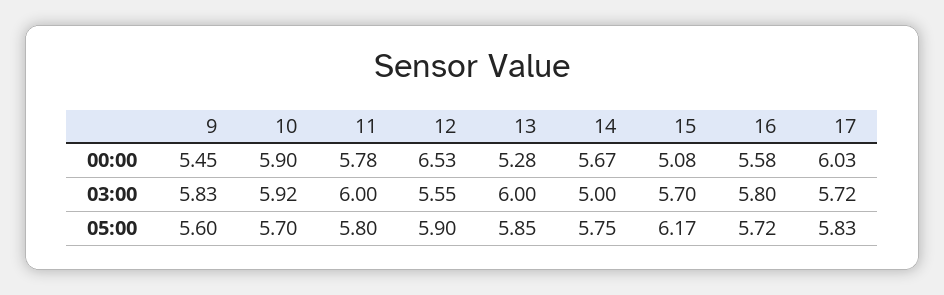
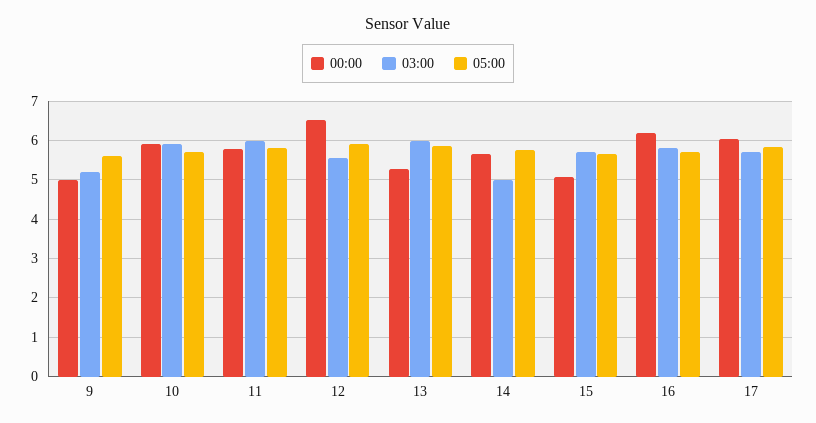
  {
    "00:00": {
-     "9": 5.45,
+     "9": 5,
      "10": 5.9,
      "11": 5.78,
      "12": 6.53,
      "13": 5.28,
      "14": 5.67,
      "15": 5.08,
-     "16": 5.58,
+     "16": 6.2,
      "17": 6.03
    },
    "03:00": {
-     "9": 5.83,
+     "9": 5.2,
      "10": 5.92,
      "11": 6,
      "12": 5.55,
      "13": 6,
      "14": 5,
      "15": 5.7,
      "16": 5.8,
      "17": 5.72
    },
    "05:00": {
      "9": 5.6,
      "10": 5.7,
      "11": 5.8,
      "12": 5.9,
      "13": 5.85,
      "14": 5.75,
-     "15": 6.17,
+     "15": 5.6,
      "16": 5.72,
      "17": 5.83
    }
  }

